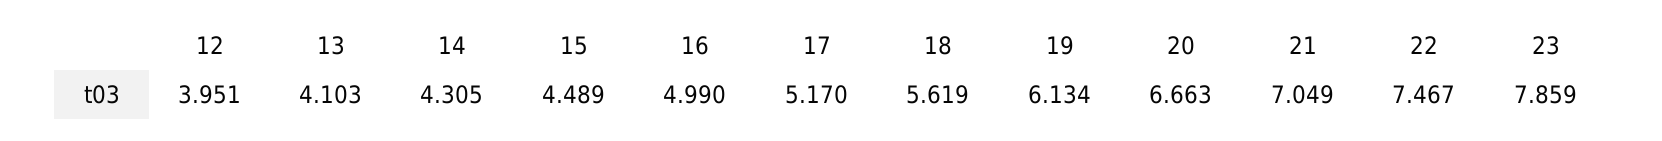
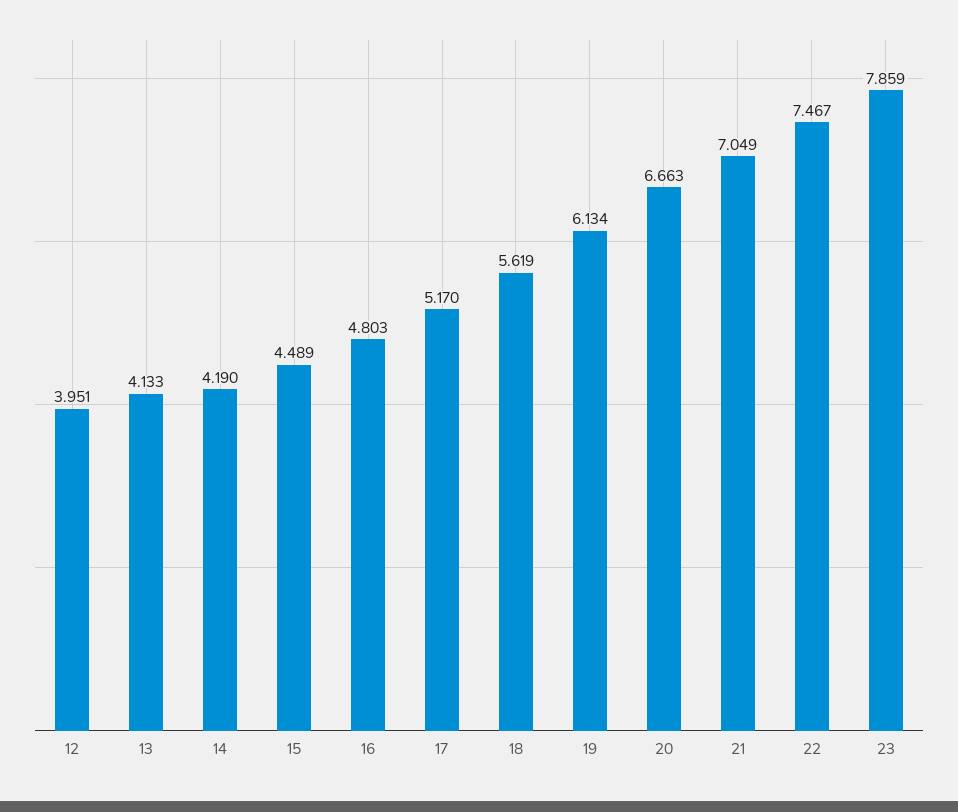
  {
    "12": 3.951,
-   "13": 4.103,
+   "13": 4.133,
-   "14": 4.305,
+   "14": 4.19,
    "15": 4.489,
-   "16": 4.99,
+   "16": 4.803,
    "17": 5.17,
    "18": 5.619,
    "19": 6.134,
    "20": 6.663,
    "21": 7.049,
    "22": 7.467,
    "23": 7.859
  }

